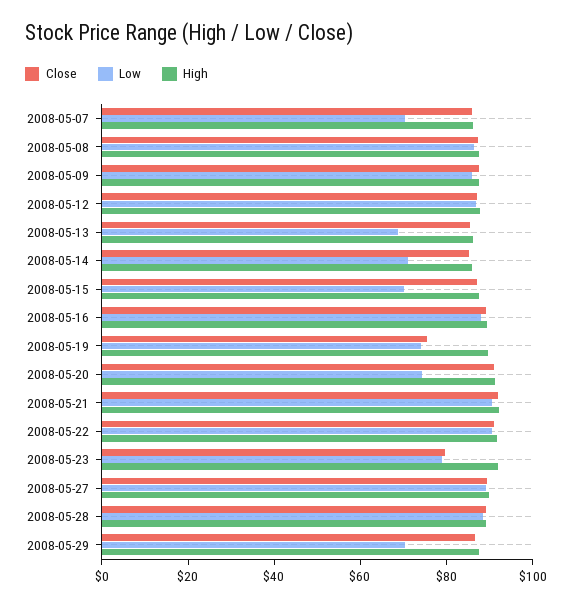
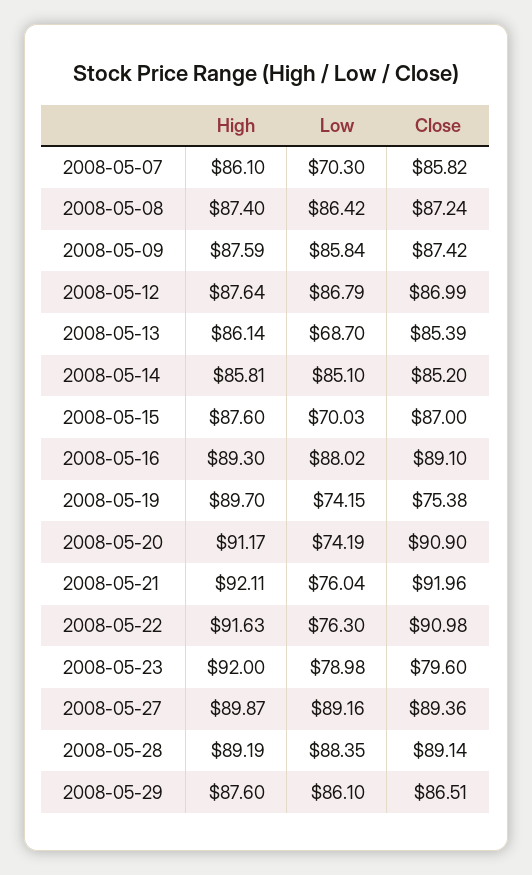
  {
    "Close": {
      "2008-05-07": 85.82,
      "2008-05-08": 87.24,
      "2008-05-09": 87.42,
      "2008-05-12": 86.99,
      "2008-05-13": 85.39,
      "2008-05-14": 85.2,
      "2008-05-15": 87,
      "2008-05-16": 89.1,
      "2008-05-19": 75.38,
      "2008-05-20": 90.9,
      "2008-05-21": 91.96,
      "2008-05-22": 90.98,
      "2008-05-23": 79.6,
      "2008-05-27": 89.36,
      "2008-05-28": 89.14,
      "2008-05-29": 86.51
    },
    "Low": {
      "2008-05-07": 70.3,
      "2008-05-08": 86.42,
      "2008-05-09": 85.84,
      "2008-05-12": 86.79,
      "2008-05-13": 68.7,
-     "2008-05-14": 70,
+     "2008-05-14": 85.1,
      "2008-05-15": 70.03,
      "2008-05-16": 88.02,
      "2008-05-19": 74.15,
      "2008-05-20": 74.19,
-     "2008-05-21": 90,
+     "2008-05-21": 76.04,
-     "2008-05-22": 90,
+     "2008-05-22": 76.3,
      "2008-05-23": 78.98,
      "2008-05-27": 89.16,
      "2008-05-28": 88.35,
-     "2008-05-29": 70
+     "2008-05-29": 86.1
    },
    "High": {
      "2008-05-07": 86.1,
      "2008-05-08": 87.4,
      "2008-05-09": 87.59,
      "2008-05-12": 87.64,
      "2008-05-13": 86.14,
      "2008-05-14": 85.81,
      "2008-05-15": 87.6,
      "2008-05-16": 89.3,
      "2008-05-19": 89.7,
      "2008-05-20": 91.17,
      "2008-05-21": 92.11,
      "2008-05-22": 91.63,
      "2008-05-23": 92,
      "2008-05-27": 89.87,
      "2008-05-28": 89.19,
      "2008-05-29": 87.6
    }
  }

